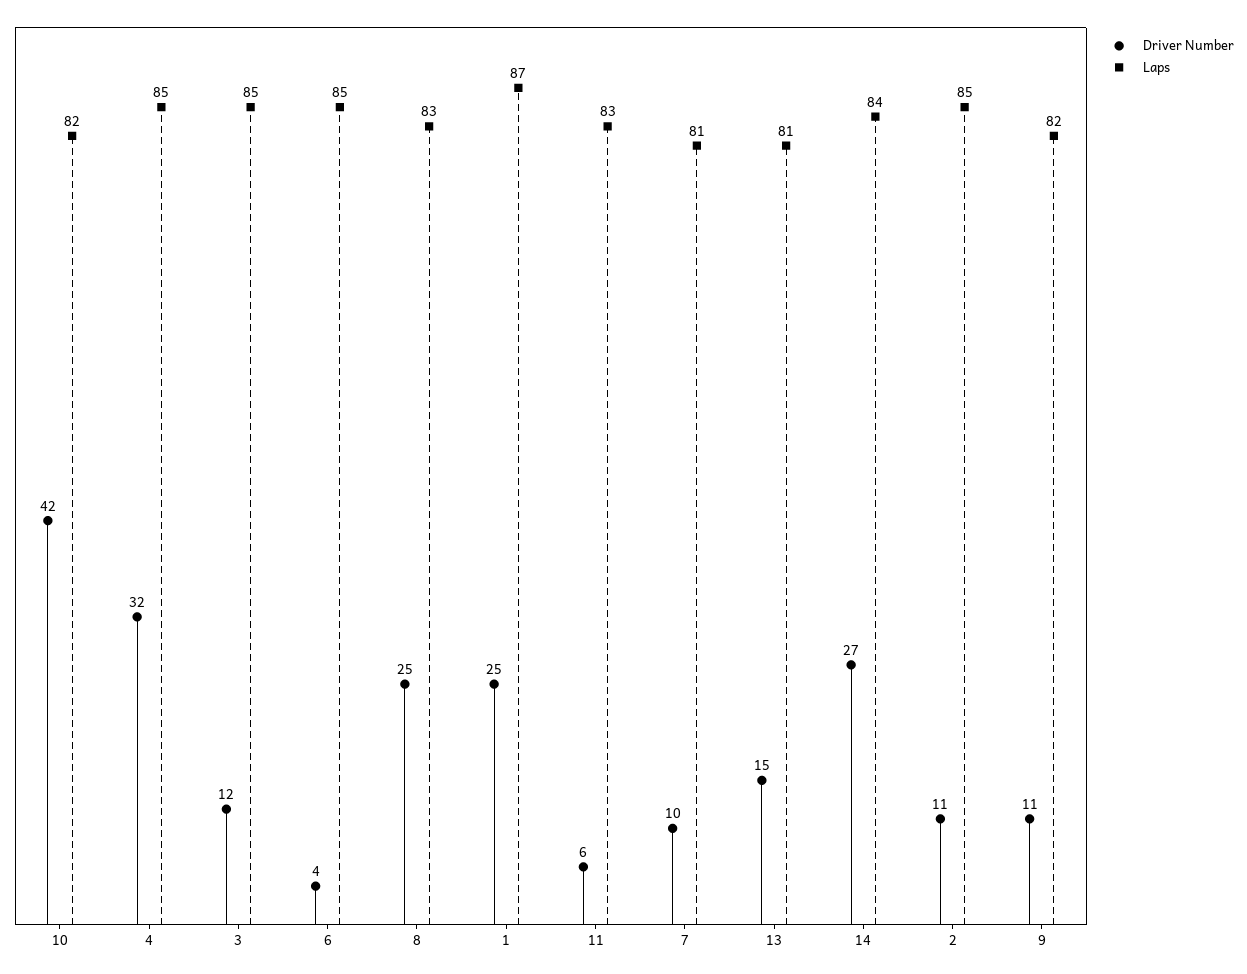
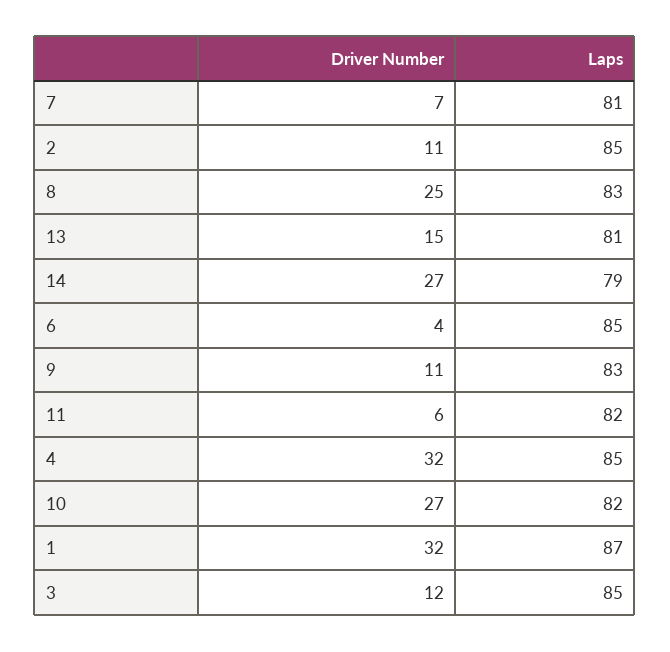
  {
    "Driver Number": {
-     "10": 42,
+     "10": 27,
      "4": 32,
      "3": 12,
      "6": 4,
      "8": 25,
-     "1": 25,
+     "1": 32,
      "11": 6,
-     "7": 10,
+     "7": 7,
      "13": 15,
      "14": 27,
      "2": 11,
      "9": 11
    },
    "Laps": {
      "10": 82,
      "4": 85,
      "3": 85,
      "6": 85,
      "8": 83,
      "1": 87,
-     "11": 83,
+     "11": 82,
      "7": 81,
      "13": 81,
-     "14": 84,
+     "14": 79,
      "2": 85,
-     "9": 82
+     "9": 83
    }
  }

